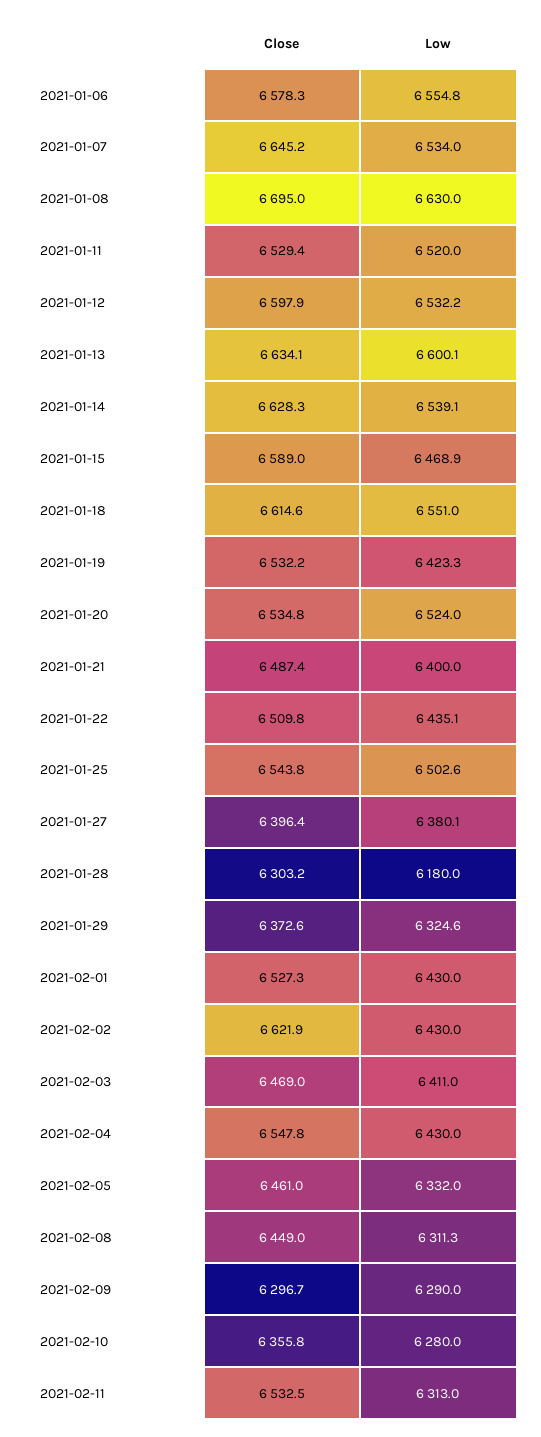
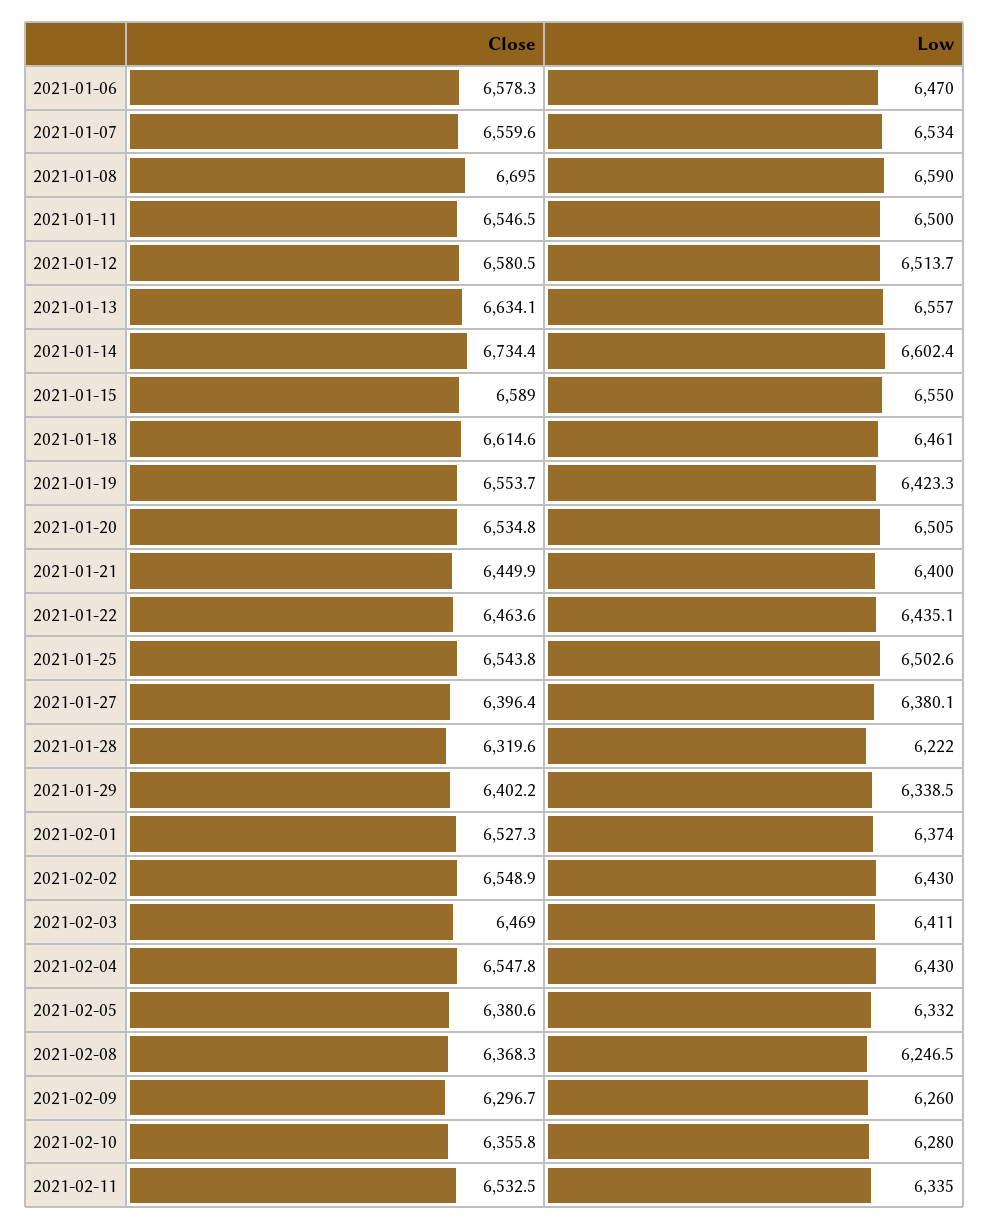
  {
    "Close": {
      "2021-01-06": 6578.3,
-     "2021-01-07": 6645.2,
+     "2021-01-07": 6559.6,
      "2021-01-08": 6695,
-     "2021-01-11": 6529.4,
+     "2021-01-11": 6546.5,
-     "2021-01-12": 6597.9,
+     "2021-01-12": 6580.5,
      "2021-01-13": 6634.1,
-     "2021-01-14": 6628.3,
+     "2021-01-14": 6734.4,
      "2021-01-15": 6589,
      "2021-01-18": 6614.6,
-     "2021-01-19": 6532.2,
+     "2021-01-19": 6553.7,
      "2021-01-20": 6534.8,
-     "2021-01-21": 6487.4,
+     "2021-01-21": 6449.9,
-     "2021-01-22": 6509.8,
+     "2021-01-22": 6463.6,
      "2021-01-25": 6543.8,
      "2021-01-27": 6396.4,
-     "2021-01-28": 6303.2,
+     "2021-01-28": 6319.6,
-     "2021-01-29": 6372.6,
+     "2021-01-29": 6402.2,
      "2021-02-01": 6527.3,
-     "2021-02-02": 6621.9,
+     "2021-02-02": 6548.9,
      "2021-02-03": 6469,
      "2021-02-04": 6547.8,
-     "2021-02-05": 6461,
+     "2021-02-05": 6380.6,
-     "2021-02-08": 6449,
+     "2021-02-08": 6368.3,
      "2021-02-09": 6296.7,
      "2021-02-10": 6355.8,
      "2021-02-11": 6532.5
    },
    "Low": {
-     "2021-01-06": 6554.8,
+     "2021-01-06": 6470,
      "2021-01-07": 6534,
-     "2021-01-08": 6630,
+     "2021-01-08": 6590,
-     "2021-01-11": 6520,
+     "2021-01-11": 6500,
-     "2021-01-12": 6532.2,
+     "2021-01-12": 6513.7,
-     "2021-01-13": 6600.1,
+     "2021-01-13": 6557,
-     "2021-01-14": 6539.1,
+     "2021-01-14": 6602.4,
-     "2021-01-15": 6468.9,
+     "2021-01-15": 6550,
-     "2021-01-18": 6551,
+     "2021-01-18": 6461,
      "2021-01-19": 6423.3,
-     "2021-01-20": 6524,
+     "2021-01-20": 6505,
      "2021-01-21": 6400,
      "2021-01-22": 6435.1,
      "2021-01-25": 6502.6,
      "2021-01-27": 6380.1,
-     "2021-01-28": 6180,
+     "2021-01-28": 6222,
-     "2021-01-29": 6324.6,
+     "2021-01-29": 6338.5,
-     "2021-02-01": 6430,
+     "2021-02-01": 6374,
      "2021-02-02": 6430,
      "2021-02-03": 6411,
      "2021-02-04": 6430,
      "2021-02-05": 6332,
-     "2021-02-08": 6311.3,
+     "2021-02-08": 6246.5,
-     "2021-02-09": 6290,
+     "2021-02-09": 6260,
      "2021-02-10": 6280,
-     "2021-02-11": 6313
+     "2021-02-11": 6335
    }
  }

